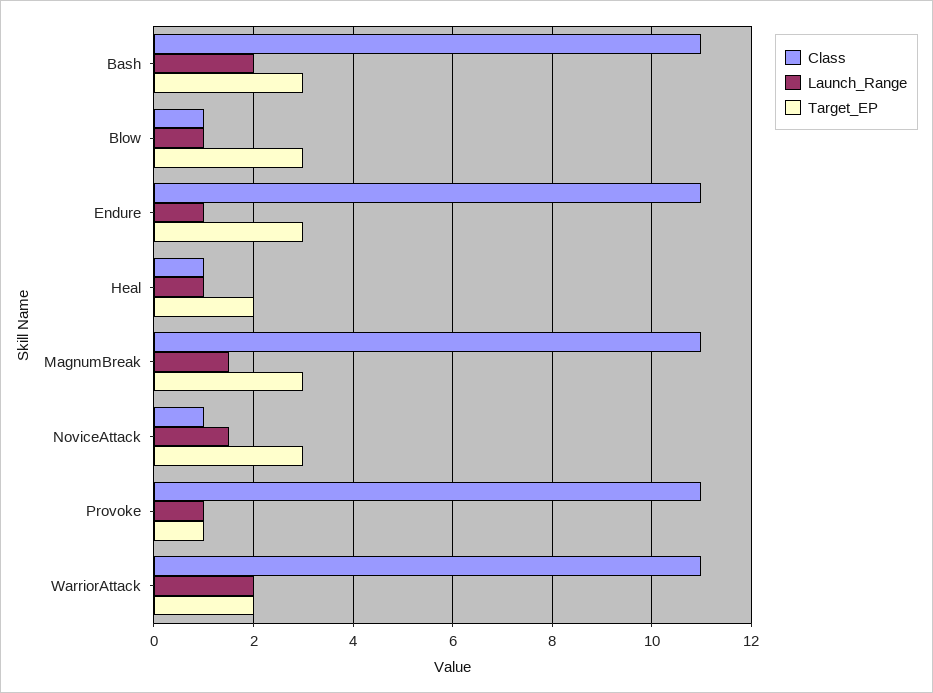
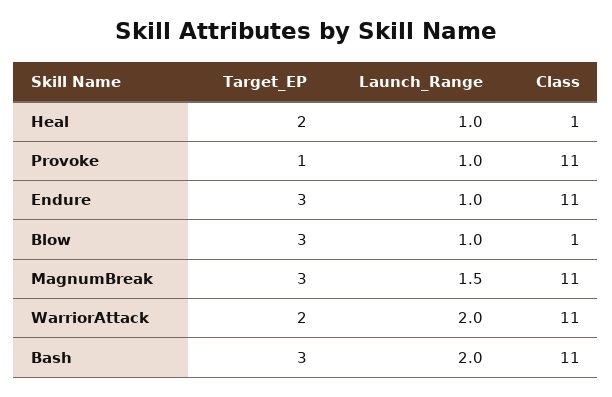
  {
    "Class": {
      "Bash": 11,
      "Blow": 1,
      "Endure": 11,
      "Heal": 1,
      "MagnumBreak": 11,
-     "NoviceAttack": 1,
      "Provoke": 11,
      "WarriorAttack": 11
    },
    "Launch_Range": {
      "Bash": 2,
      "Blow": 1,
      "Endure": 1,
      "Heal": 1,
      "MagnumBreak": 1.5,
-     "NoviceAttack": 1.5,
      "Provoke": 1,
      "WarriorAttack": 2
    },
    "Target_EP": {
      "Bash": 3,
      "Blow": 3,
      "Endure": 3,
      "Heal": 2,
      "MagnumBreak": 3,
-     "NoviceAttack": 3,
      "Provoke": 1,
      "WarriorAttack": 2
    }
  }

